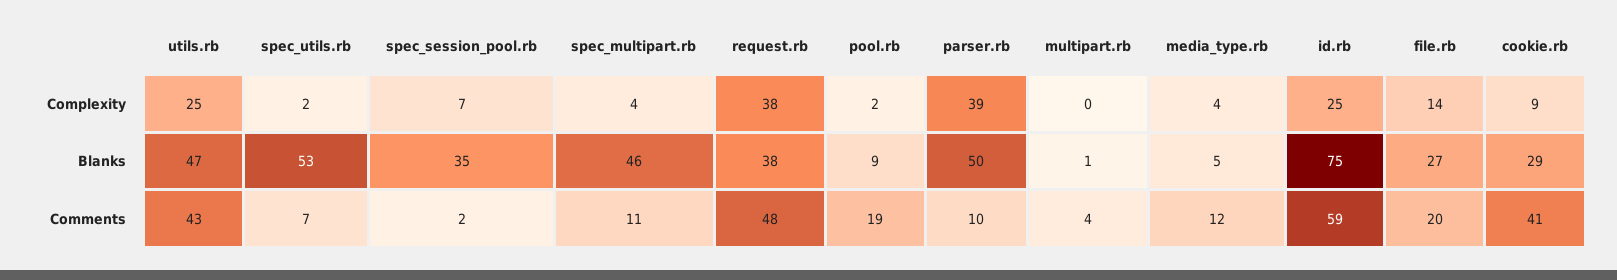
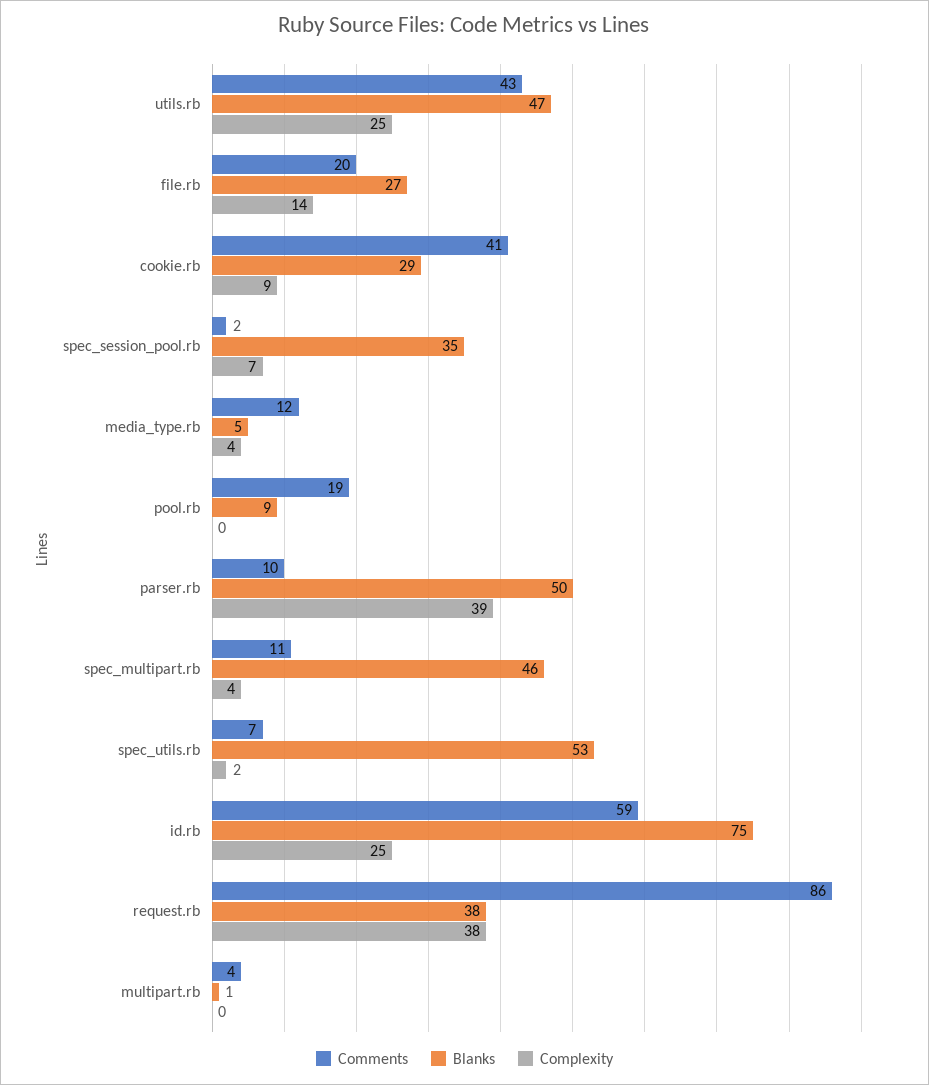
  {
    "Complexity": {
      "utils.rb": 25,
      "spec_utils.rb": 2,
      "spec_session_pool.rb": 7,
      "spec_multipart.rb": 4,
      "request.rb": 38,
-     "pool.rb": 2,
+     "pool.rb": 0,
      "parser.rb": 39,
      "multipart.rb": 0,
      "media_type.rb": 4,
      "id.rb": 25,
      "file.rb": 14,
      "cookie.rb": 9
    },
    "Blanks": {
      "utils.rb": 47,
      "spec_utils.rb": 53,
      "spec_session_pool.rb": 35,
      "spec_multipart.rb": 46,
      "request.rb": 38,
      "pool.rb": 9,
      "parser.rb": 50,
      "multipart.rb": 1,
      "media_type.rb": 5,
      "id.rb": 75,
      "file.rb": 27,
      "cookie.rb": 29
    },
    "Comments": {
      "utils.rb": 43,
      "spec_utils.rb": 7,
      "spec_session_pool.rb": 2,
      "spec_multipart.rb": 11,
-     "request.rb": 48,
+     "request.rb": 86,
      "pool.rb": 19,
      "parser.rb": 10,
      "multipart.rb": 4,
      "media_type.rb": 12,
      "id.rb": 59,
      "file.rb": 20,
      "cookie.rb": 41
    }
  }

